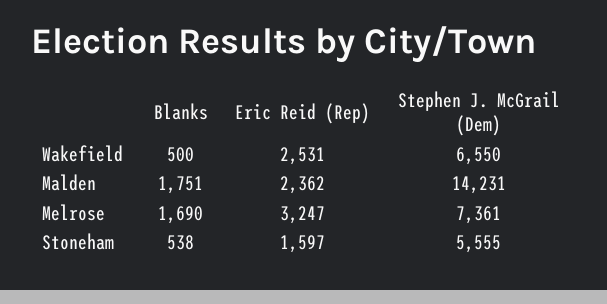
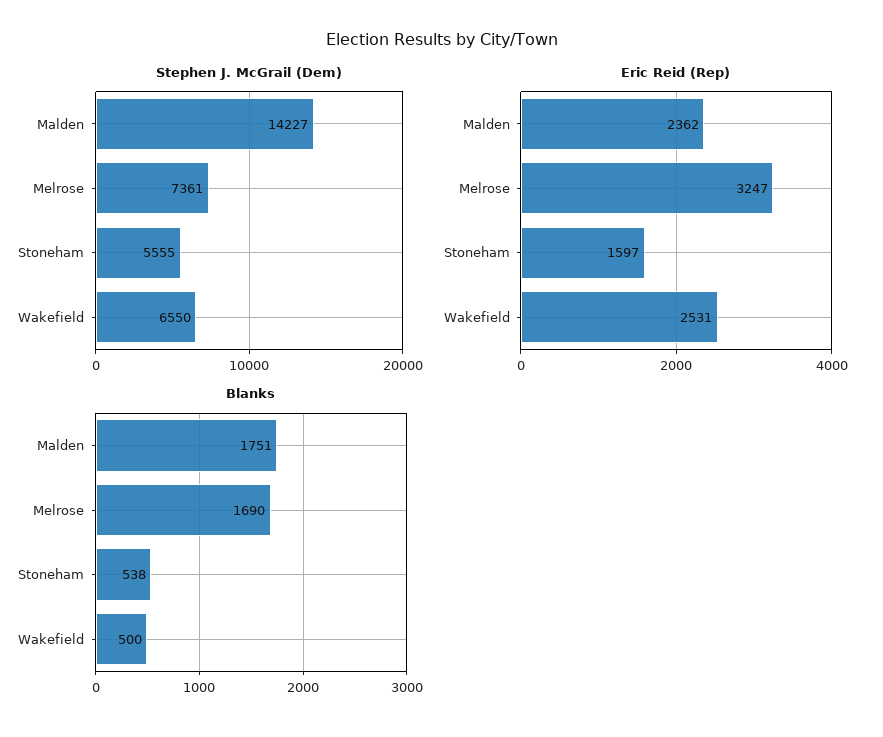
  {
    "Blanks": {
      "Wakefield": 500,
      "Malden": 1751,
      "Melrose": 1690,
      "Stoneham": 538
    },
    "Eric Reid (Rep)": {
      "Wakefield": 2531,
      "Malden": 2362,
      "Melrose": 3247,
      "Stoneham": 1597
    },
    "Stephen J. McGrail (Dem)": {
      "Wakefield": 6550,
-     "Malden": 14231,
+     "Malden": 14227,
      "Melrose": 7361,
      "Stoneham": 5555
    }
  }

